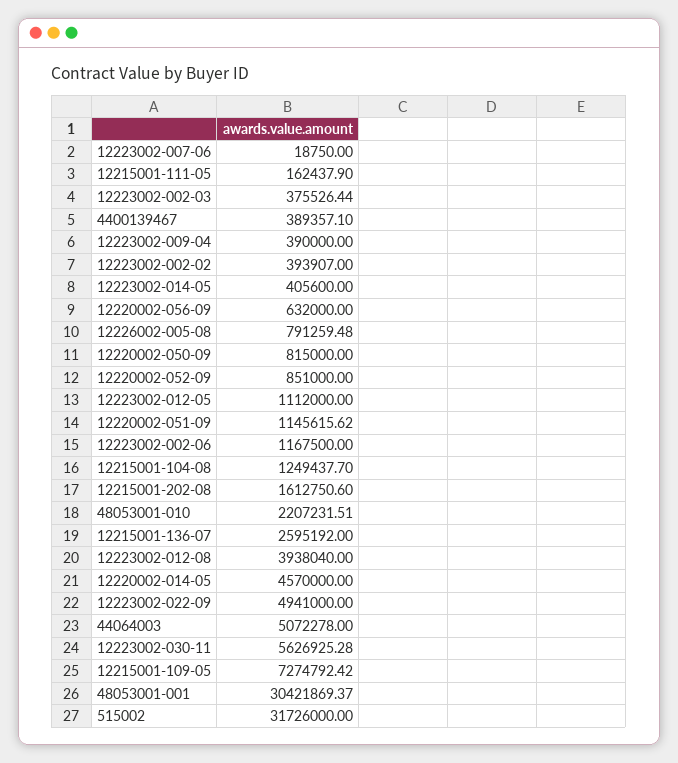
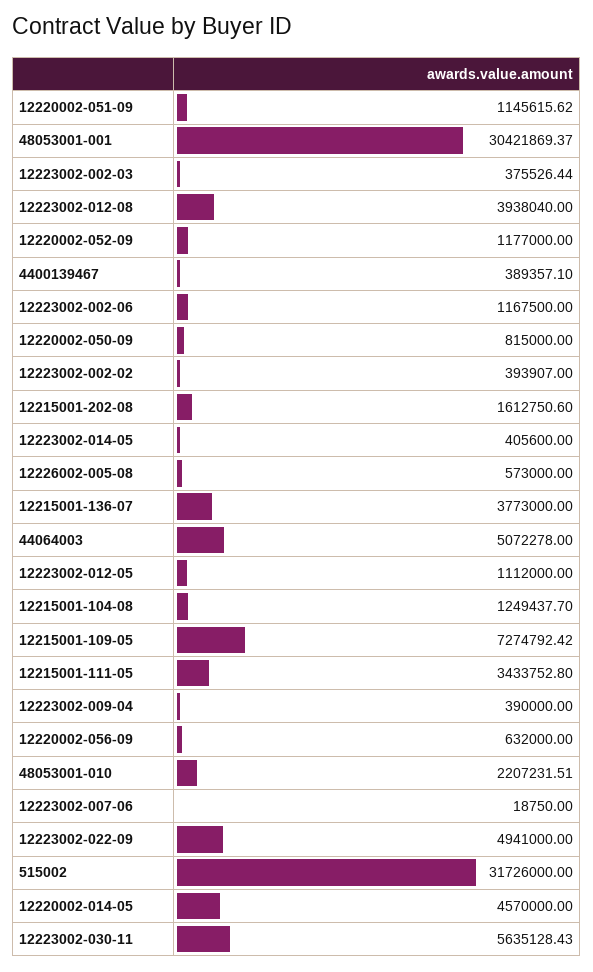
  {
    "12223002-007-06": 18750,
-   "12215001-111-05": 162437.9,
+   "12215001-111-05": 3433752.8,
    "12223002-002-03": 375526.44,
    "4400139467": 389357.1,
    "12223002-009-04": 390000,
    "12223002-002-02": 393907,
    "12223002-014-05": 405600,
    "12220002-056-09": 632000,
-   "12226002-005-08": 791259.48,
+   "12226002-005-08": 573000,
    "12220002-050-09": 815000,
-   "12220002-052-09": 851000,
+   "12220002-052-09": 1177000,
    "12223002-012-05": 1112000,
    "12220002-051-09": 1145615.62,
    "12223002-002-06": 1167500,
    "12215001-104-08": 1249437.7,
    "12215001-202-08": 1612750.6,
    "48053001-010": 2207231.51,
-   "12215001-136-07": 2595192,
+   "12215001-136-07": 3773000,
    "12223002-012-08": 3938040,
    "12220002-014-05": 4570000,
    "12223002-022-09": 4941000,
    "44064003": 5072278,
-   "12223002-030-11": 5626925.28,
+   "12223002-030-11": 5635128.43,
    "12215001-109-05": 7274792.42,
    "48053001-001": 30421869.37,
    "515002": 31726000
  }

